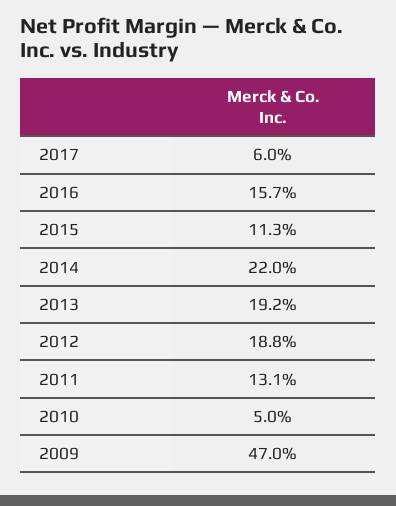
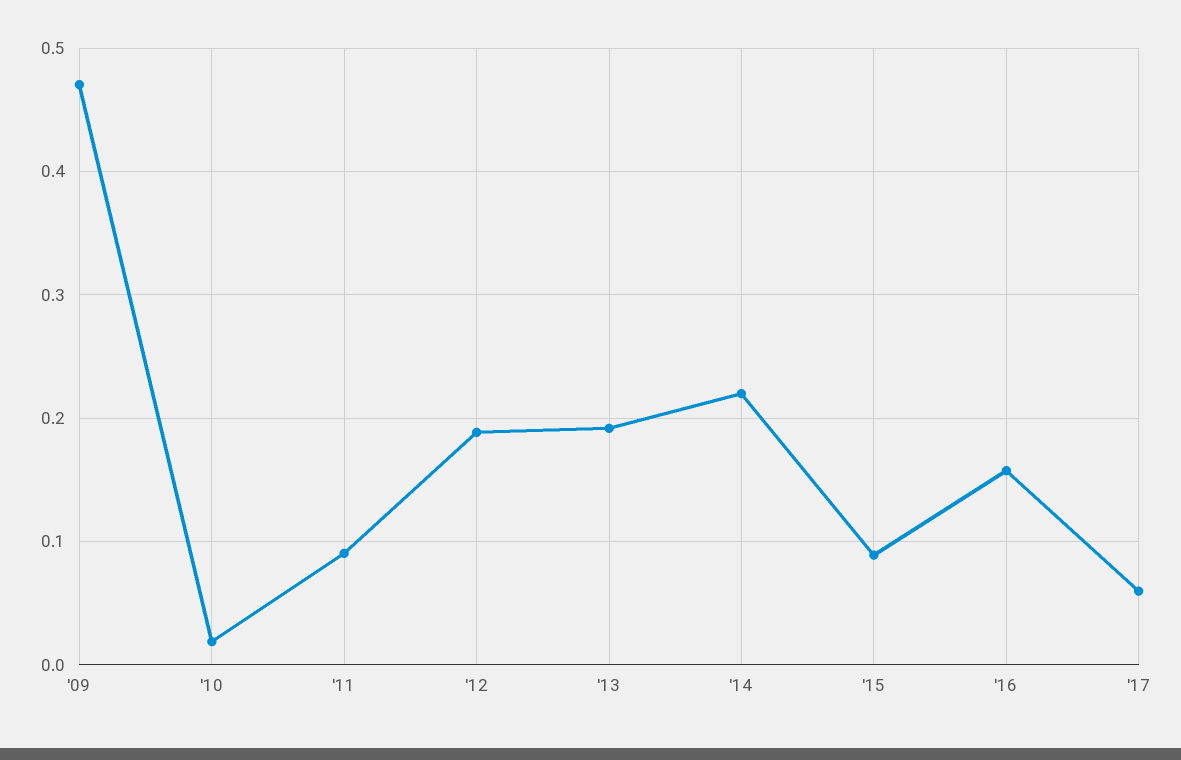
  {
    "2017": 0.06,
    "2016": 0.157,
-   "2015": 0.113,
+   "2015": 0.09,
    "2014": 0.22,
    "2013": 0.192,
    "2012": 0.188,
-   "2011": 0.131,
+   "2011": 0.09,
-   "2010": 0.05,
+   "2010": 0.02,
    "2009": 0.47
  }

